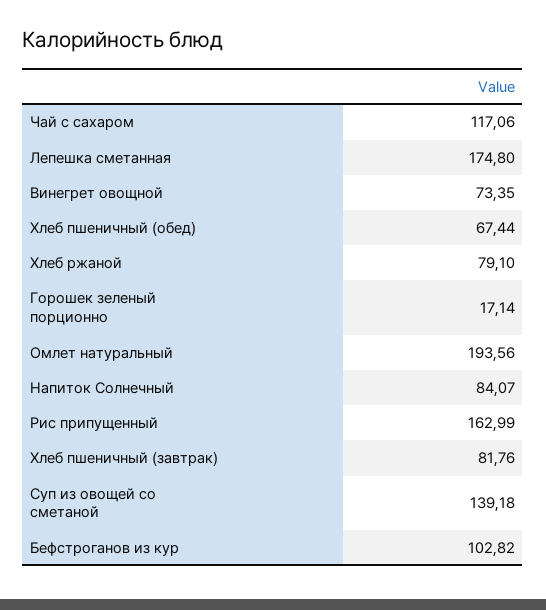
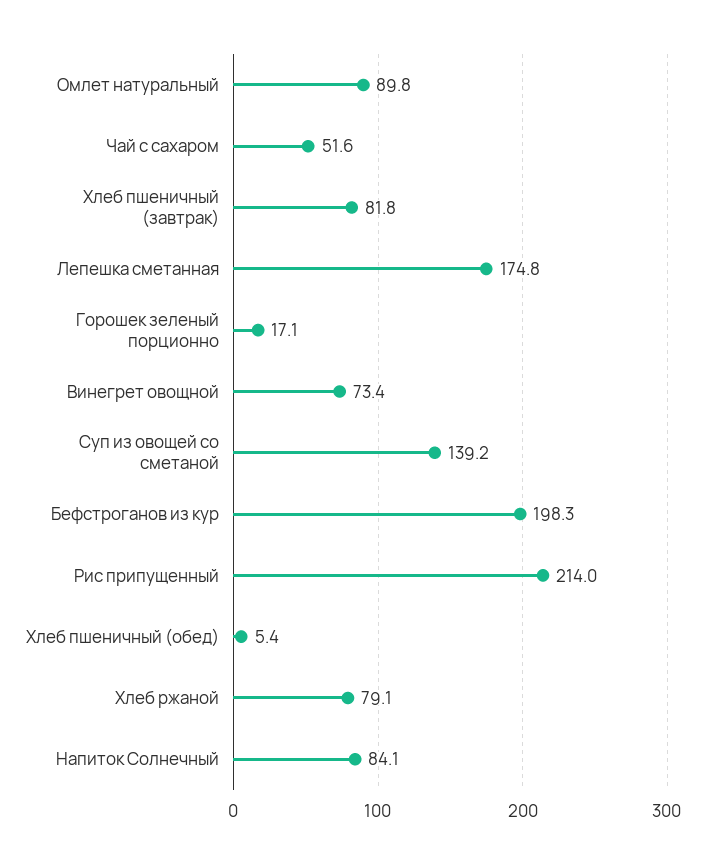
  {
-   "Чай с сахаром": 117.06,
+   "Чай с сахаром": 51.6,
    "Лепешка сметанная": 174.8,
    "Винегрет овощной": 73.35,
-   "Хлеб пшеничный (обед)": 67.44,
+   "Хлеб пшеничный (обед)": 5.4,
    "Хлеб ржаной": 79.1,
    "Горошек зеленый порционно": 17.14,
-   "Омлет натуральный": 193.56,
+   "Омлет натуральный": 89.8,
    "Напиток Солнечный": 84.07,
-   "Рис припущенный": 162.99,
+   "Рис припущенный": 214,
    "Хлеб пшеничный (завтрак)": 81.76,
    "Суп из овощей со сметаной": 139.18,
-   "Бефстроганов из кур": 102.82
+   "Бефстроганов из кур": 198.3
  }

